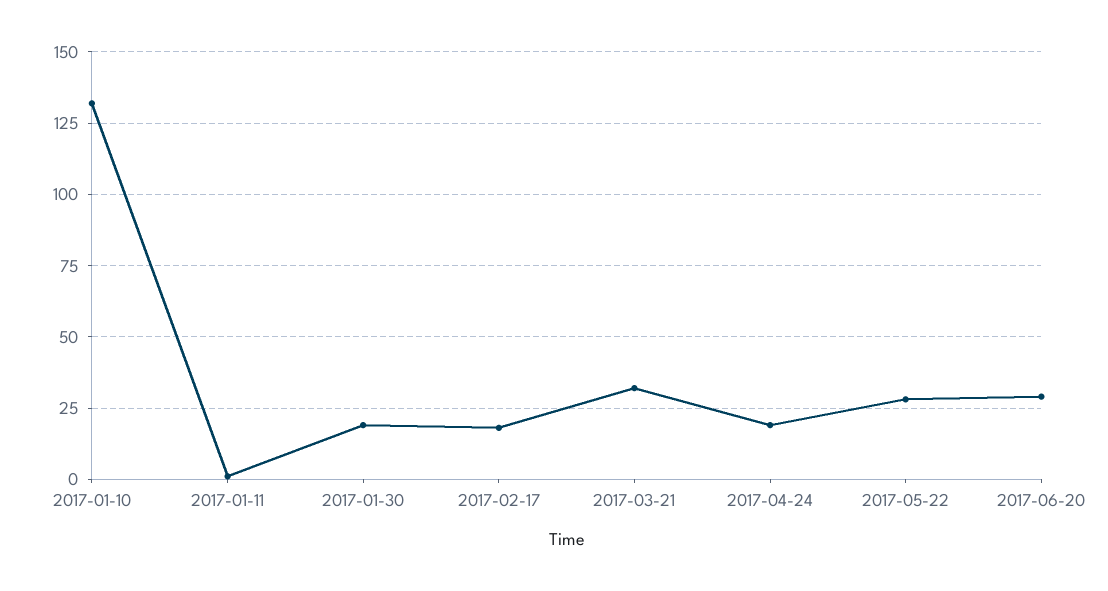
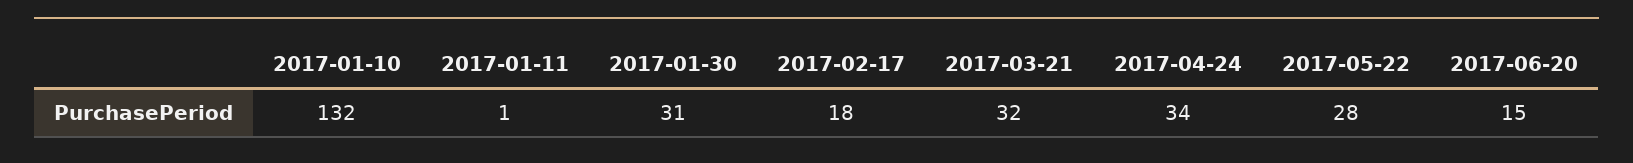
  {
    "2017-01-10": 132,
    "2017-01-11": 1,
-   "2017-01-30": 20,
+   "2017-01-30": 31,
    "2017-02-17": 18,
    "2017-03-21": 32,
-   "2017-04-24": 20,
+   "2017-04-24": 34,
    "2017-05-22": 28,
-   "2017-06-20": 30
+   "2017-06-20": 15
  }

